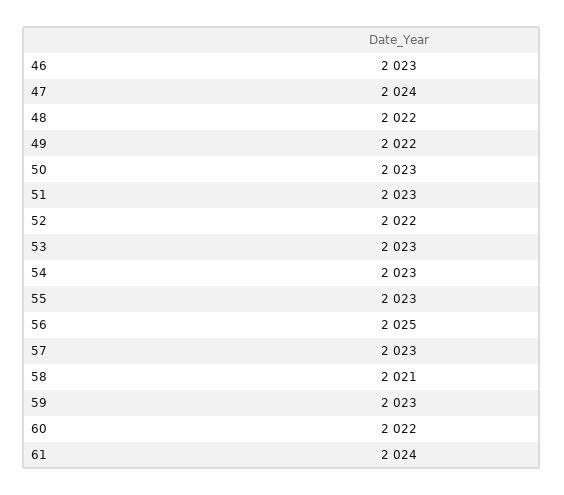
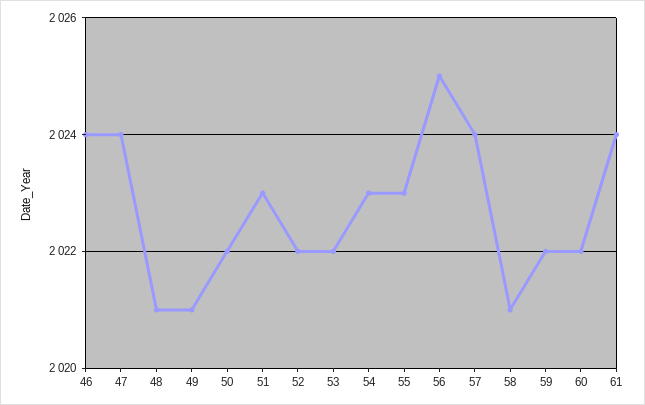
  {
-   "46": 2023,
+   "46": 2024,
    "47": 2024,
-   "48": 2022,
+   "48": 2021,
-   "49": 2022,
+   "49": 2021,
-   "50": 2023,
+   "50": 2022,
    "51": 2023,
    "52": 2022,
-   "53": 2023,
+   "53": 2022,
    "54": 2023,
    "55": 2023,
    "56": 2025,
-   "57": 2023,
+   "57": 2024,
    "58": 2021,
-   "59": 2023,
+   "59": 2022,
    "60": 2022,
    "61": 2024
  }

